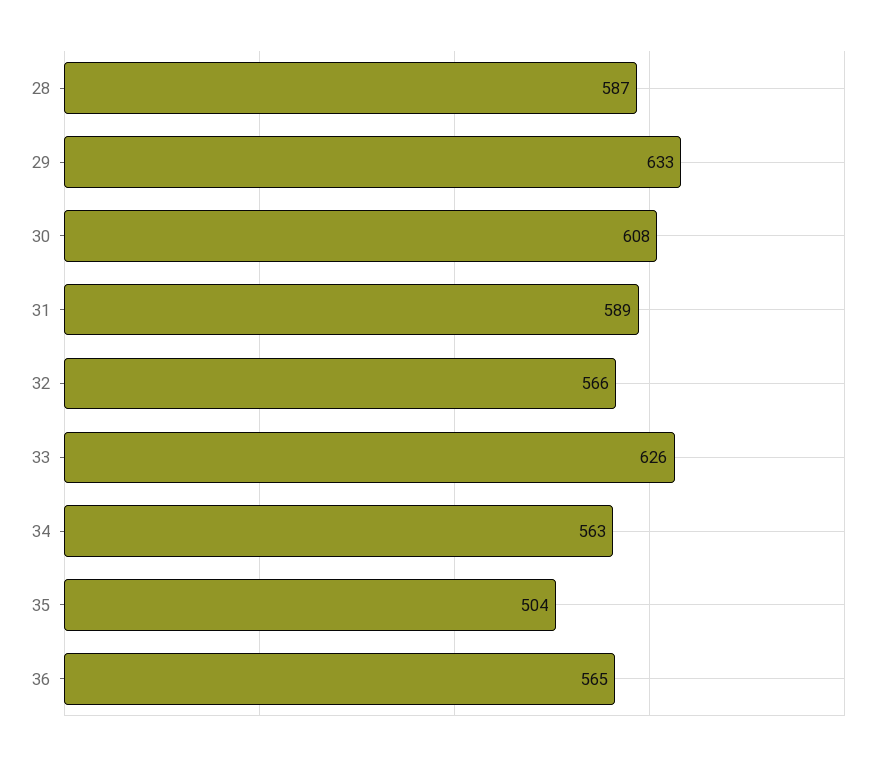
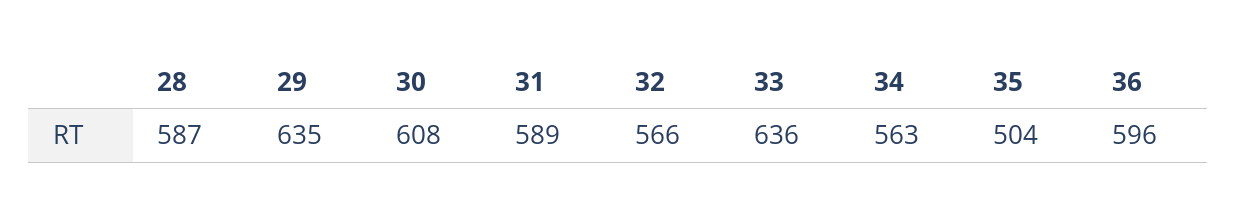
  {
    "28": 587,
-   "29": 633,
+   "29": 635,
    "30": 608,
    "31": 589,
    "32": 566,
-   "33": 626,
+   "33": 636,
    "34": 563,
    "35": 504,
-   "36": 565
+   "36": 596
  }

